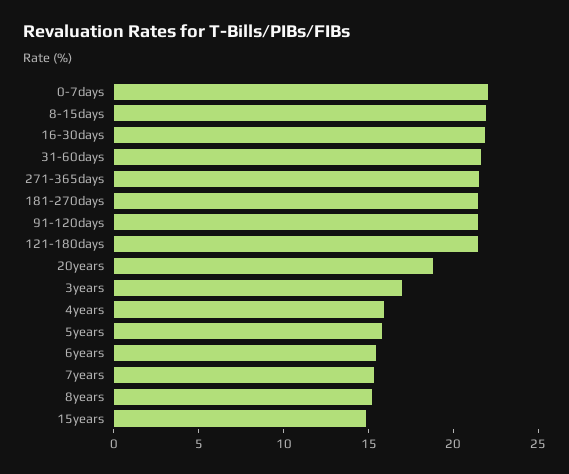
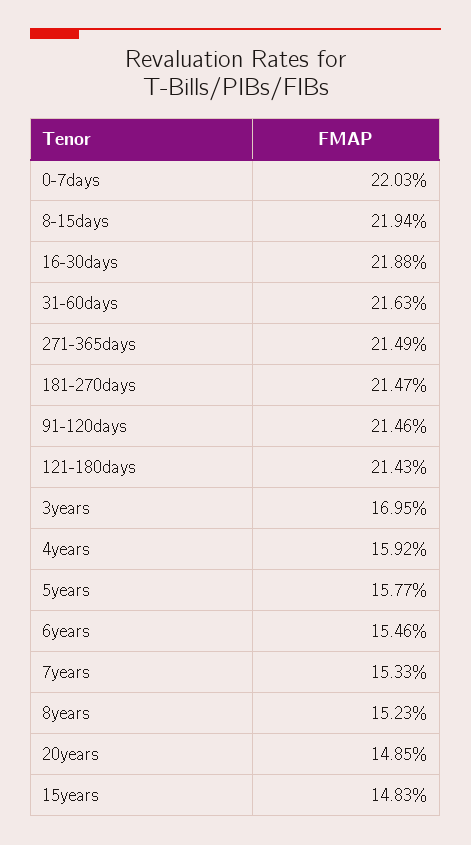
  {
    "0-7days": 22.03,
    "8-15days": 21.94,
    "16-30days": 21.88,
    "31-60days": 21.63,
    "271-365days": 21.49,
    "181-270days": 21.47,
    "91-120days": 21.46,
    "121-180days": 21.43,
-   "20years": 19,
+   "20years": 14.85,
    "3years": 16.95,
    "4years": 15.92,
    "5years": 15.77,
    "6years": 15.46,
    "7years": 15.33,
    "8years": 15.23,
    "15years": 14.83
  }

